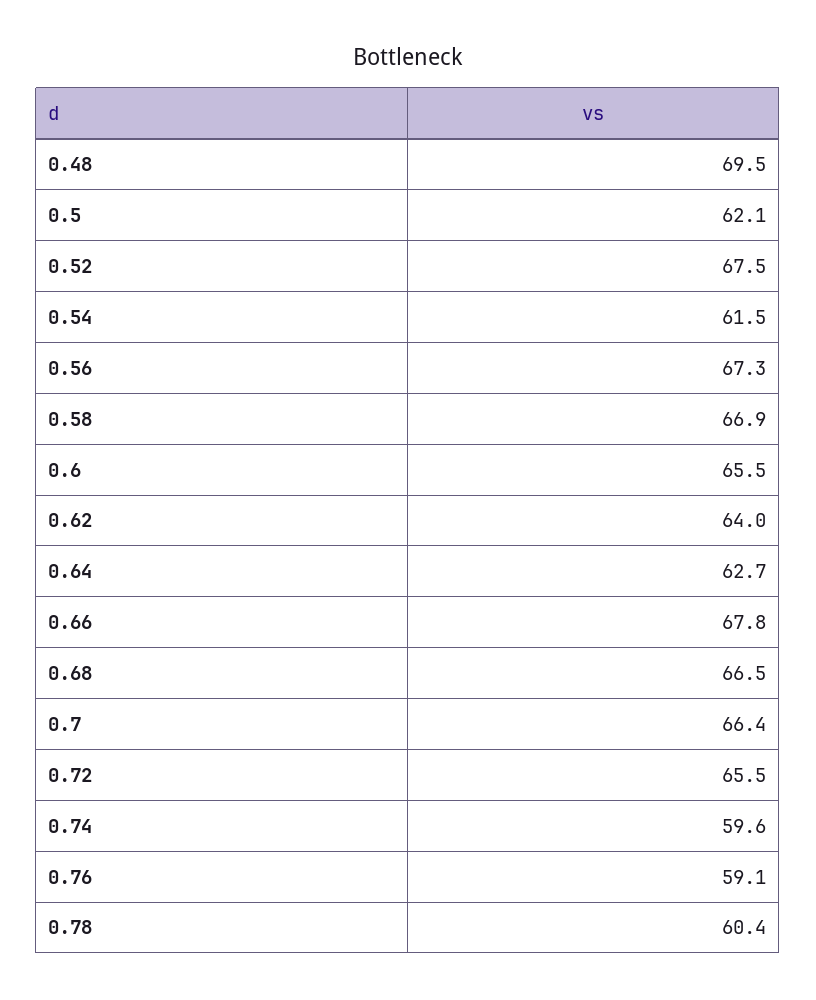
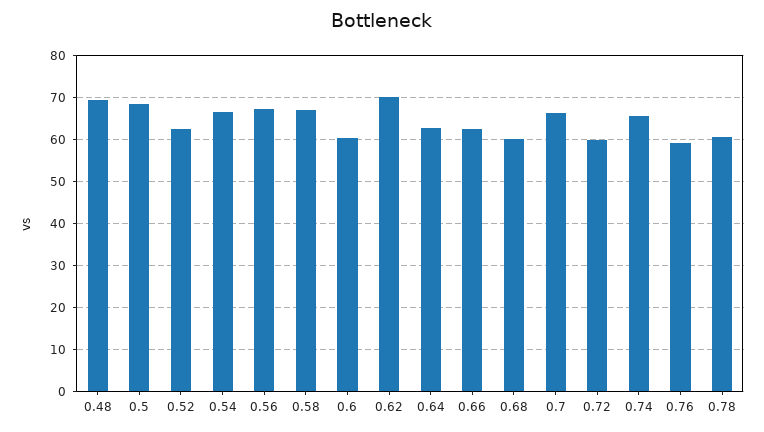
  {
    "0.48": 69.5,
-   "0.5": 62.1,
+   "0.5": 68,
-   "0.52": 67.5,
+   "0.52": 62,
-   "0.54": 61.5,
+   "0.54": 66,
    "0.56": 67.3,
    "0.58": 66.9,
-   "0.6": 65.5,
+   "0.6": 60,
-   "0.62": 64,
+   "0.62": 70,
    "0.64": 62.7,
-   "0.66": 67.8,
+   "0.66": 62,
-   "0.68": 66.5,
+   "0.68": 60,
    "0.7": 66.4,
-   "0.72": 65.5,
+   "0.72": 60,
-   "0.74": 59.6,
+   "0.74": 66,
    "0.76": 59.1,
    "0.78": 60.4
  }

